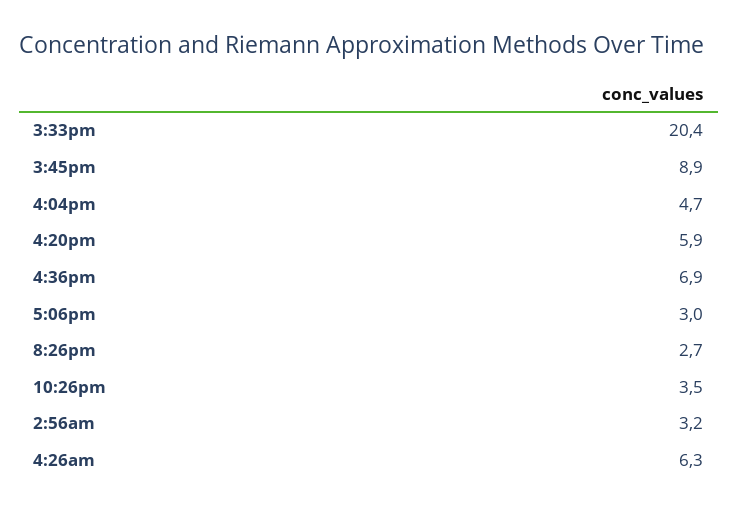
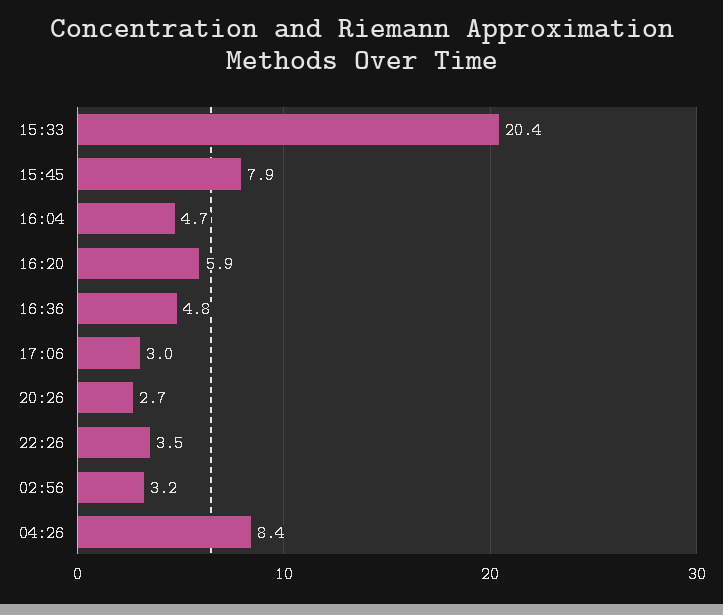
  {
    "3:33pm": 20.4,
-   "3:45pm": 8.9,
+   "3:45pm": 7.9,
    "4:04pm": 4.7,
    "4:20pm": 5.9,
-   "4:36pm": 6.9,
+   "4:36pm": 4.8,
    "5:06pm": 3,
    "8:26pm": 2.7,
    "10:26pm": 3.5,
    "2:56am": 3.2,
-   "4:26am": 6.3
+   "4:26am": 8.4
  }

